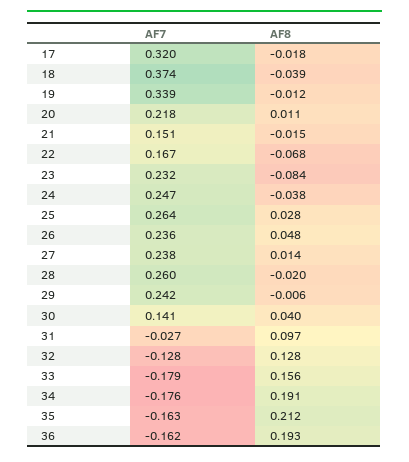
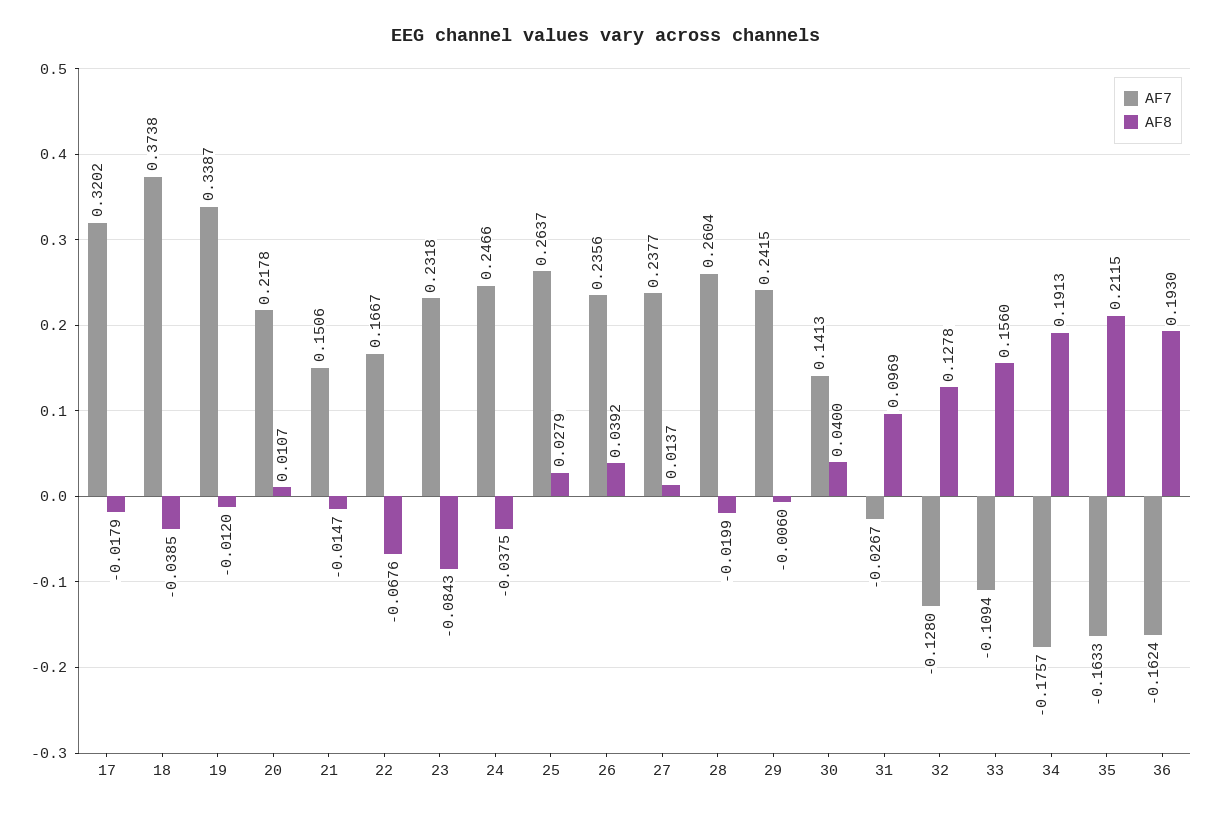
  {
    "AF7": {
      "17": 0.3202,
      "18": 0.3738,
      "19": 0.3387,
      "20": 0.2178,
      "21": 0.1506,
      "22": 0.1667,
      "23": 0.2318,
      "24": 0.2466,
      "25": 0.2637,
      "26": 0.2356,
      "27": 0.2377,
      "28": 0.2604,
      "29": 0.2415,
      "30": 0.1413,
      "31": -0.0267,
      "32": -0.128,
-     "33": -0.179,
+     "33": -0.1094,
      "34": -0.1757,
      "35": -0.1633,
      "36": -0.1624
    },
    "AF8": {
      "17": -0.0179,
      "18": -0.0385,
      "19": -0.012,
      "20": 0.0107,
      "21": -0.0147,
      "22": -0.0676,
      "23": -0.0843,
      "24": -0.0375,
      "25": 0.0279,
-     "26": 0.048,
+     "26": 0.0392,
      "27": 0.0137,
      "28": -0.0199,
      "29": -0.006,
      "30": 0.04,
      "31": 0.0969,
      "32": 0.1278,
      "33": 0.156,
      "34": 0.1913,
      "35": 0.2115,
      "36": 0.193
    }
  }

